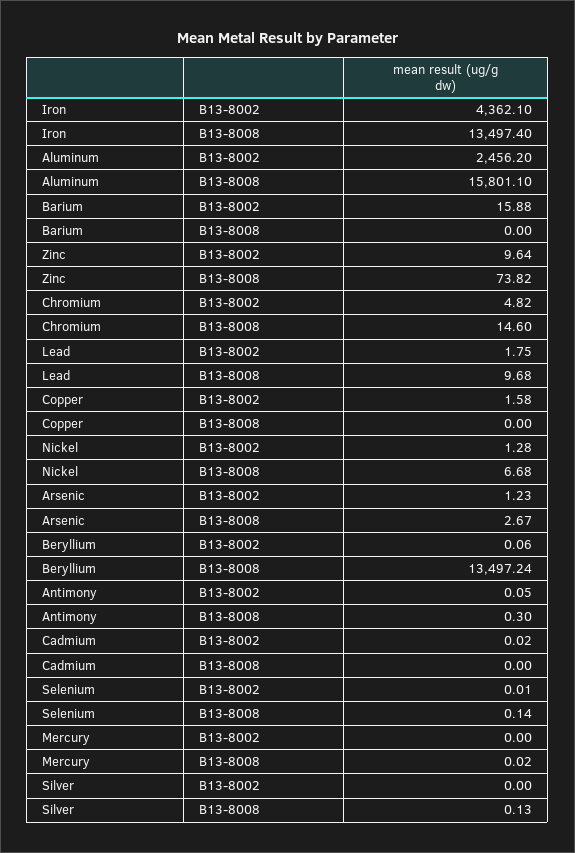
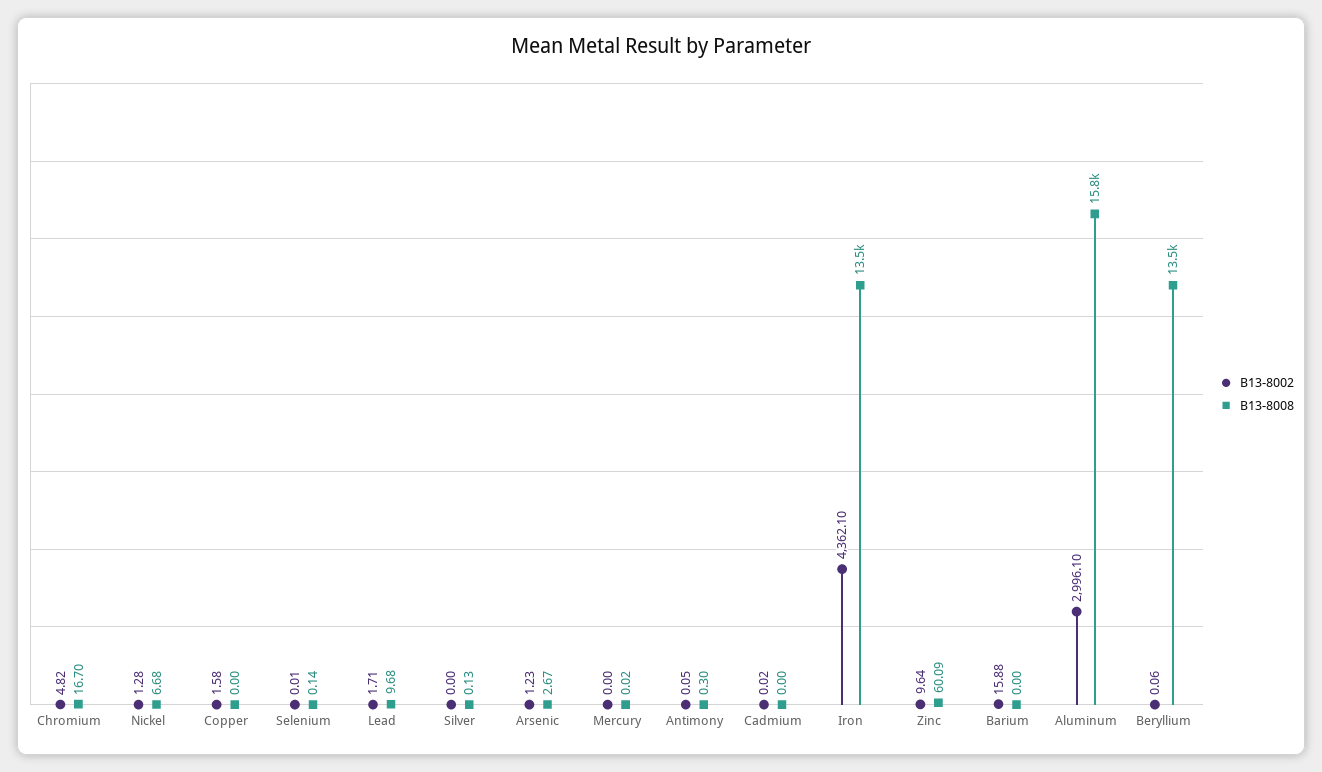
  {
    "B13-8002": {
      "Iron": 4362.1,
-     "Aluminum": 2456.2,
+     "Aluminum": 2996.1,
      "Barium": 15.88,
      "Zinc": 9.64,
      "Chromium": 4.82,
-     "Lead": 1.75,
+     "Lead": 1.71,
      "Copper": 1.58,
      "Nickel": 1.28,
      "Arsenic": 1.23,
      "Beryllium": 0.06,
      "Antimony": 0.05,
      "Cadmium": 0.02,
      "Selenium": 0.01,
      "Mercury": 0,
      "Silver": 0
    },
    "B13-8008": {
      "Iron": 13497.4,
      "Aluminum": 15801.1,
      "Barium": 0,
-     "Zinc": 73.82,
+     "Zinc": 60.09,
-     "Chromium": 14.6,
+     "Chromium": 16.7,
      "Lead": 9.68,
      "Copper": 0,
      "Nickel": 6.68,
      "Arsenic": 2.67,
      "Beryllium": 13497.24,
      "Antimony": 0.3,
      "Cadmium": 0,
      "Selenium": 0.14,
      "Mercury": 0.02,
      "Silver": 0.13
    }
  }

